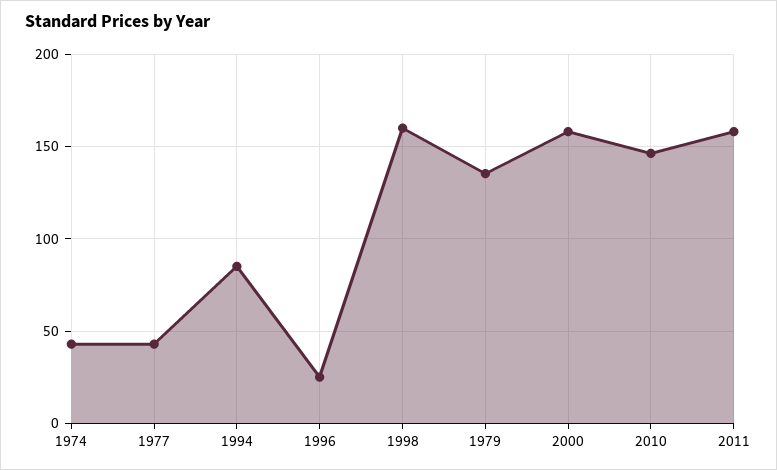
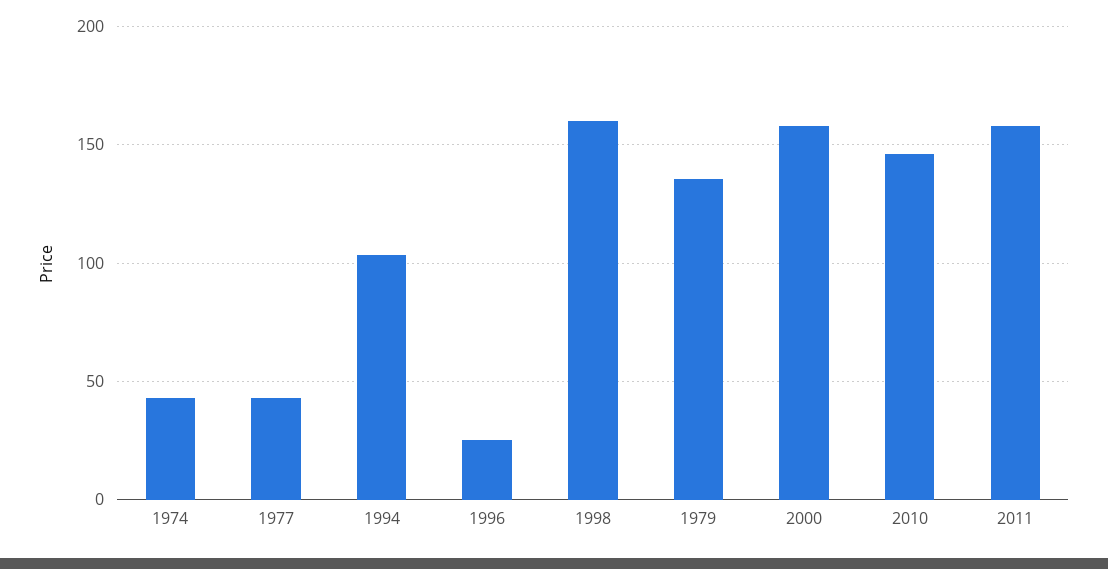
  {
    "1974": 45,
    "1977": 45,
-   "1994": 85,
+   "1994": 105,
    "1996": 25,
    "1998": 160,
    "1979": 135,
    "2000": 160,
    "2010": 145,
    "2011": 160
  }

